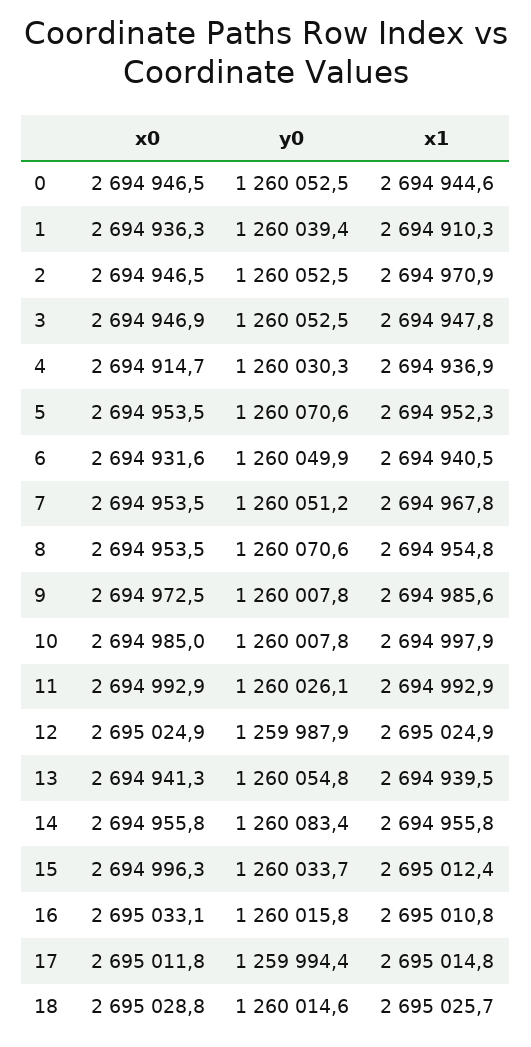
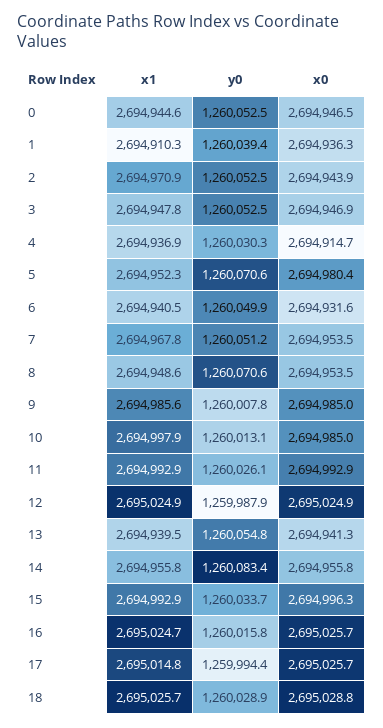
  {
    "x0": {
      "0": 2694946.5,
      "1": 2694936.3,
-     "2": 2694946.5,
+     "2": 2694943.9,
      "3": 2694946.9,
      "4": 2694914.7,
-     "5": 2694953.5,
+     "5": 2694980.4,
      "6": 2694931.6,
      "7": 2694953.5,
      "8": 2694953.5,
-     "9": 2694972.5,
+     "9": 2694985,
      "10": 2694985,
      "11": 2694992.9,
      "12": 2695024.9,
      "13": 2694941.3,
      "14": 2694955.8,
      "15": 2694996.3,
-     "16": 2695033.1,
+     "16": 2695025.7,
-     "17": 2695011.8,
+     "17": 2695025.7,
      "18": 2695028.8
    },
    "y0": {
      "0": 1260052.5,
      "1": 1260039.4,
      "2": 1260052.5,
      "3": 1260052.5,
      "4": 1260030.3,
      "5": 1260070.6,
      "6": 1260049.9,
      "7": 1260051.2,
      "8": 1260070.6,
      "9": 1260007.8,
-     "10": 1260007.8,
+     "10": 1260013.1,
      "11": 1260026.1,
      "12": 1259987.9,
      "13": 1260054.8,
      "14": 1260083.4,
      "15": 1260033.7,
      "16": 1260015.8,
      "17": 1259994.4,
-     "18": 1260014.6
+     "18": 1260028.9
    },
    "x1": {
      "0": 2694944.6,
      "1": 2694910.3,
      "2": 2694970.9,
      "3": 2694947.8,
      "4": 2694936.9,
      "5": 2694952.3,
      "6": 2694940.5,
      "7": 2694967.8,
-     "8": 2694954.8,
+     "8": 2694948.6,
      "9": 2694985.6,
      "10": 2694997.9,
      "11": 2694992.9,
      "12": 2695024.9,
      "13": 2694939.5,
      "14": 2694955.8,
-     "15": 2695012.4,
+     "15": 2694992.9,
-     "16": 2695010.8,
+     "16": 2695024.7,
      "17": 2695014.8,
      "18": 2695025.7
    }
  }

